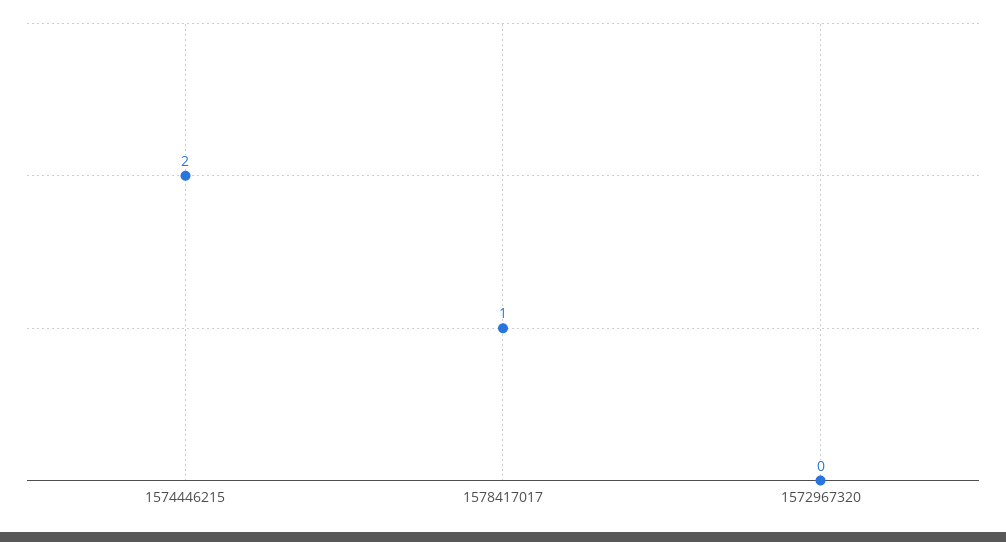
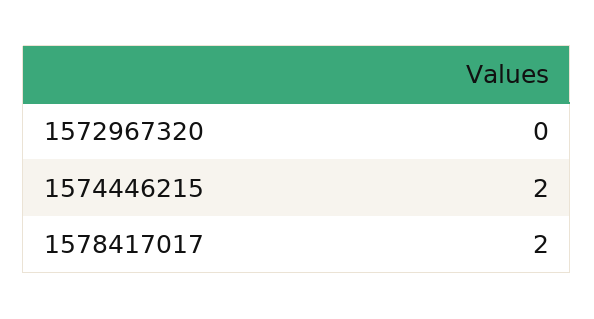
  {
    "1574446215": 2,
-   "1578417017": 1,
+   "1578417017": 2,
    "1572967320": 0
  }

